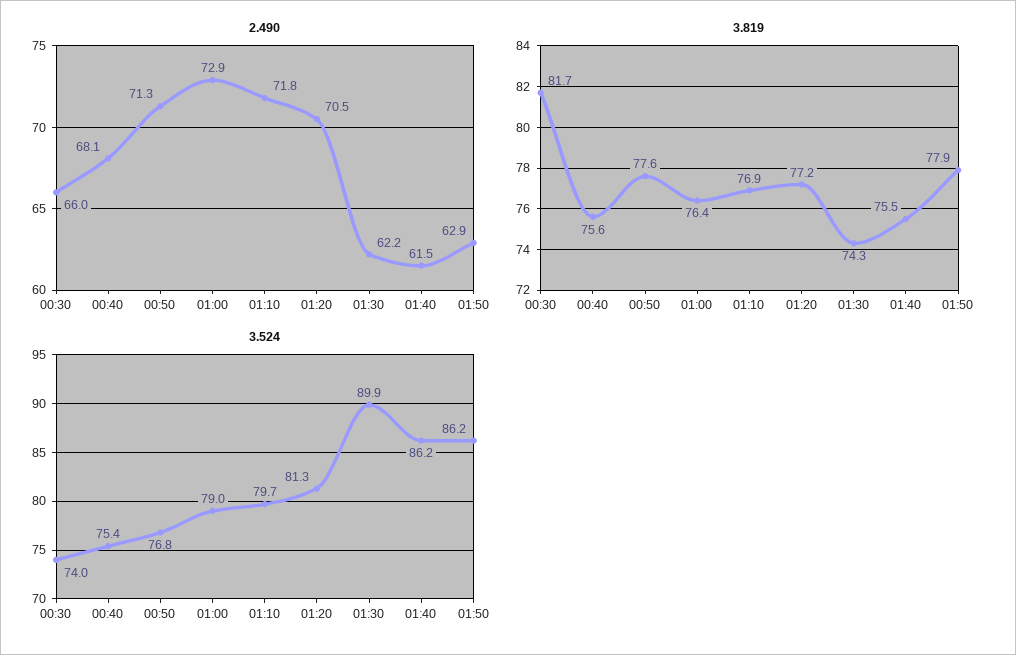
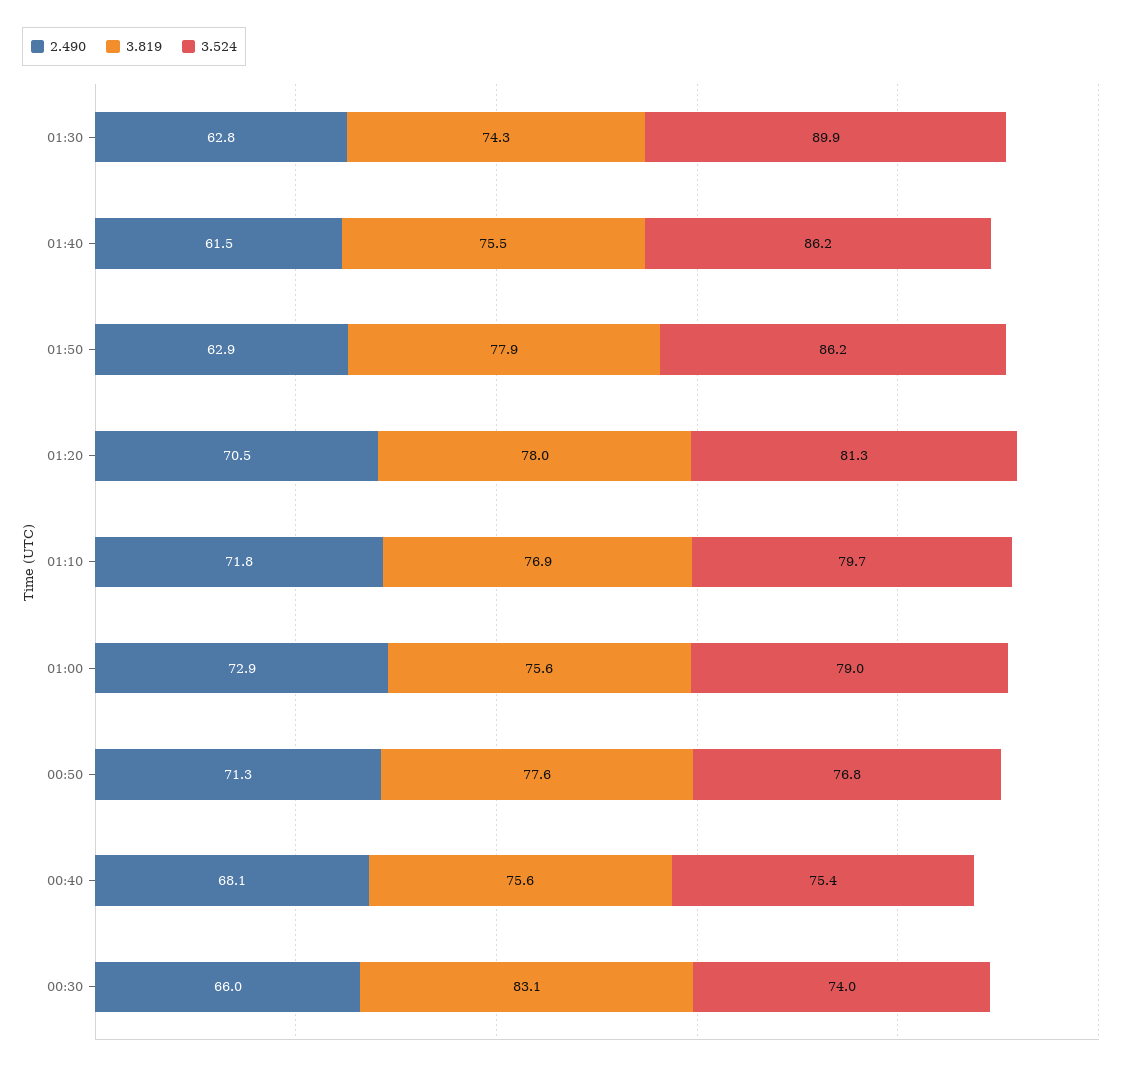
  {
    "2.490": {
      "00:30": 66,
      "00:40": 68.1,
      "00:50": 71.3,
      "01:00": 72.9,
      "01:10": 71.8,
      "01:20": 70.5,
-     "01:30": 62.2,
+     "01:30": 62.8,
      "01:40": 61.5,
      "01:50": 62.9
    },
    "3.819": {
-     "00:30": 81.7,
+     "00:30": 83.1,
      "00:40": 75.6,
      "00:50": 77.6,
-     "01:00": 76.4,
+     "01:00": 75.6,
      "01:10": 76.9,
-     "01:20": 77.2,
+     "01:20": 78,
      "01:30": 74.3,
      "01:40": 75.5,
      "01:50": 77.9
    },
    "3.524": {
      "00:30": 74,
      "00:40": 75.4,
      "00:50": 76.8,
      "01:00": 79,
      "01:10": 79.7,
      "01:20": 81.3,
      "01:30": 89.9,
      "01:40": 86.2,
      "01:50": 86.2
    }
  }

